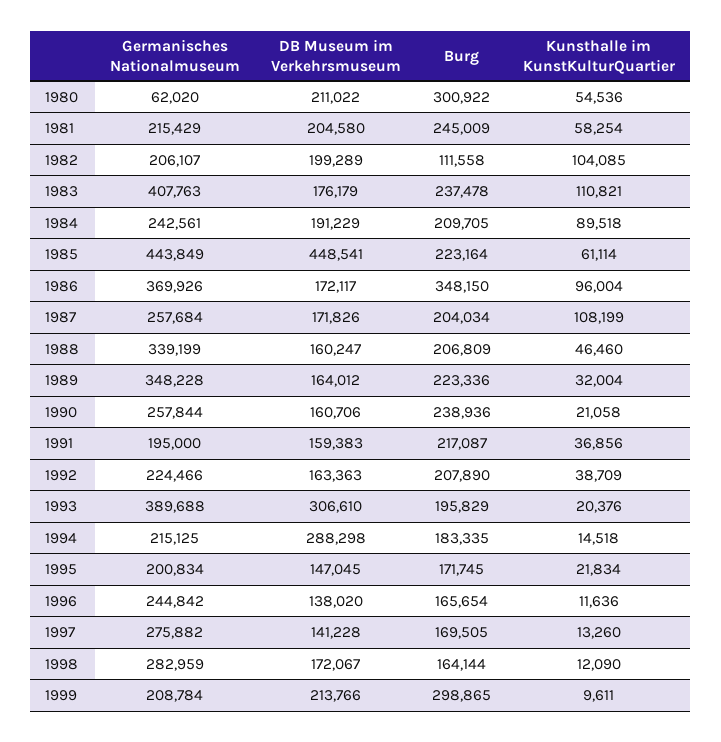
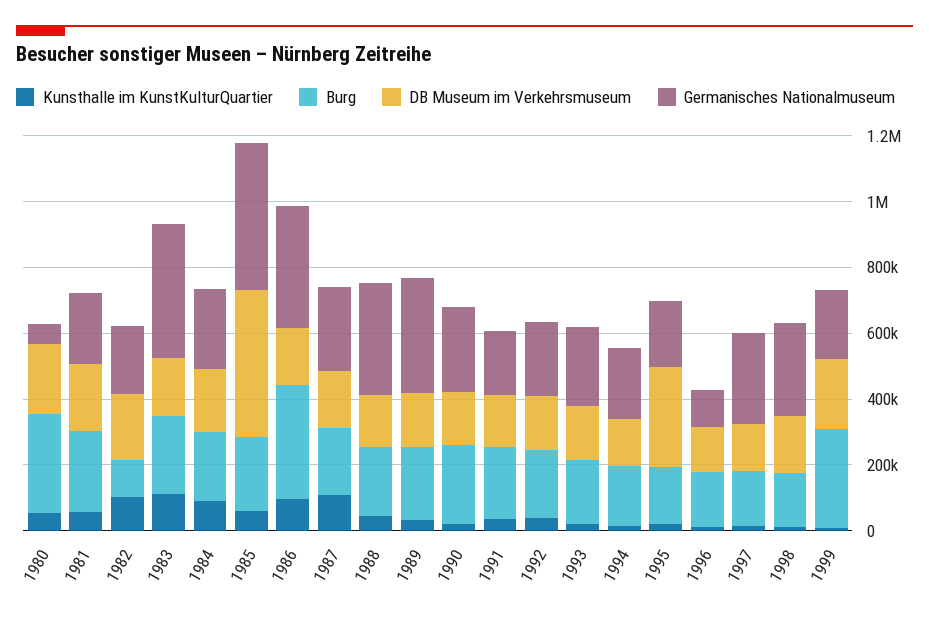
  {
    "Germanisches Nationalmuseum": {
      "1980": 62020,
      "1981": 215429,
      "1982": 206107,
      "1983": 407763,
      "1984": 242561,
      "1985": 443849,
      "1986": 369926,
      "1987": 257684,
      "1988": 339199,
      "1989": 348228,
      "1990": 257844,
      "1991": 195000,
      "1992": 224466,
-     "1993": 389688,
+     "1993": 250000,
      "1994": 215125,
      "1995": 200834,
-     "1996": 244842,
+     "1996": 100000,
      "1997": 275882,
      "1998": 282959,
      "1999": 208784
    },
    "DB Museum im Verkehrsmuseum": {
      "1980": 211022,
      "1981": 204580,
      "1982": 199289,
      "1983": 176179,
      "1984": 191229,
      "1985": 448541,
      "1986": 172117,
      "1987": 171826,
      "1988": 160247,
      "1989": 164012,
      "1990": 160706,
      "1991": 159383,
      "1992": 163363,
-     "1993": 306610,
+     "1993": 150000,
-     "1994": 288298,
+     "1994": 150000,
-     "1995": 147045,
+     "1995": 300000,
      "1996": 138020,
      "1997": 141228,
      "1998": 172067,
      "1999": 213766
    },
    "Burg": {
      "1980": 300922,
      "1981": 245009,
      "1982": 111558,
      "1983": 237478,
      "1984": 209705,
      "1985": 223164,
      "1986": 348150,
      "1987": 204034,
      "1988": 206809,
      "1989": 223336,
      "1990": 238936,
      "1991": 217087,
      "1992": 207890,
      "1993": 195829,
      "1994": 183335,
      "1995": 171745,
      "1996": 165654,
      "1997": 169505,
      "1998": 164144,
      "1999": 298865
    },
    "Kunsthalle im KunstKulturQuartier": {
      "1980": 54536,
      "1981": 58254,
      "1982": 104085,
      "1983": 110821,
      "1984": 89518,
      "1985": 61114,
      "1986": 96004,
      "1987": 108199,
      "1988": 46460,
      "1989": 32004,
      "1990": 21058,
      "1991": 36856,
      "1992": 38709,
      "1993": 20376,
      "1994": 14518,
      "1995": 21834,
      "1996": 11636,
      "1997": 13260,
      "1998": 12090,
      "1999": 9611
    }
  }

